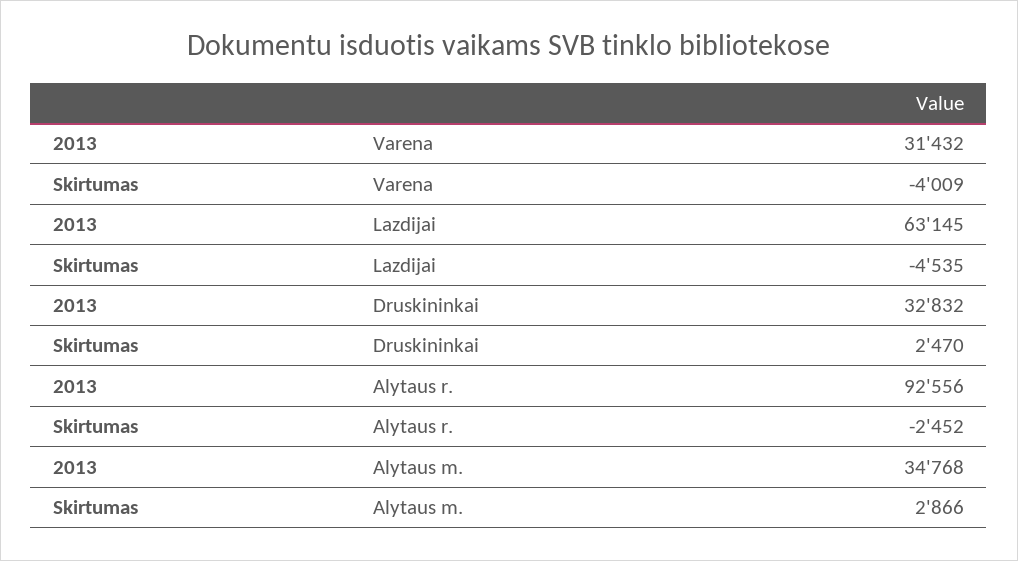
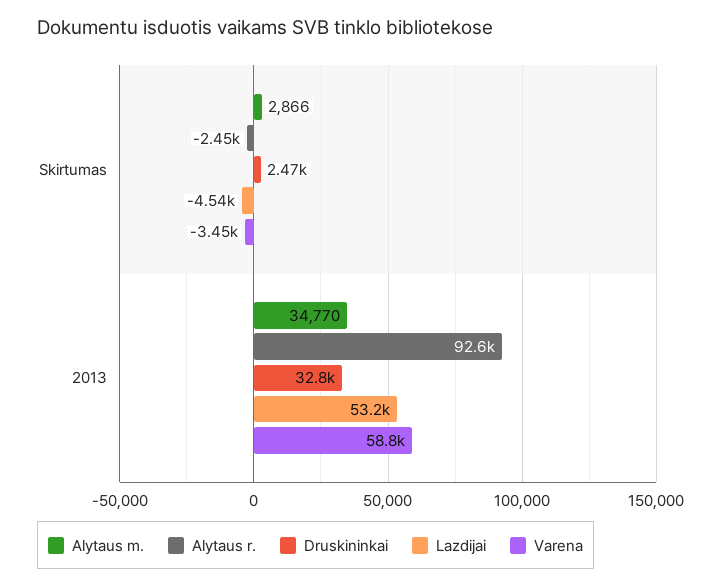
  {
    "Varena": {
-     "2013": 31432,
+     "2013": 58800,
-     "Skirtumas": -4009
+     "Skirtumas": -3450
    },
    "Lazdijai": {
-     "2013": 63145,
+     "2013": 53200,
      "Skirtumas": -4535
    },
    "Druskininkai": {
      "2013": 32832,
      "Skirtumas": 2470
    },
    "Alytaus r.": {
      "2013": 92556,
      "Skirtumas": -2452
    },
    "Alytaus m.": {
-     "2013": 34768,
+     "2013": 34770,
      "Skirtumas": 2866
    }
  }

